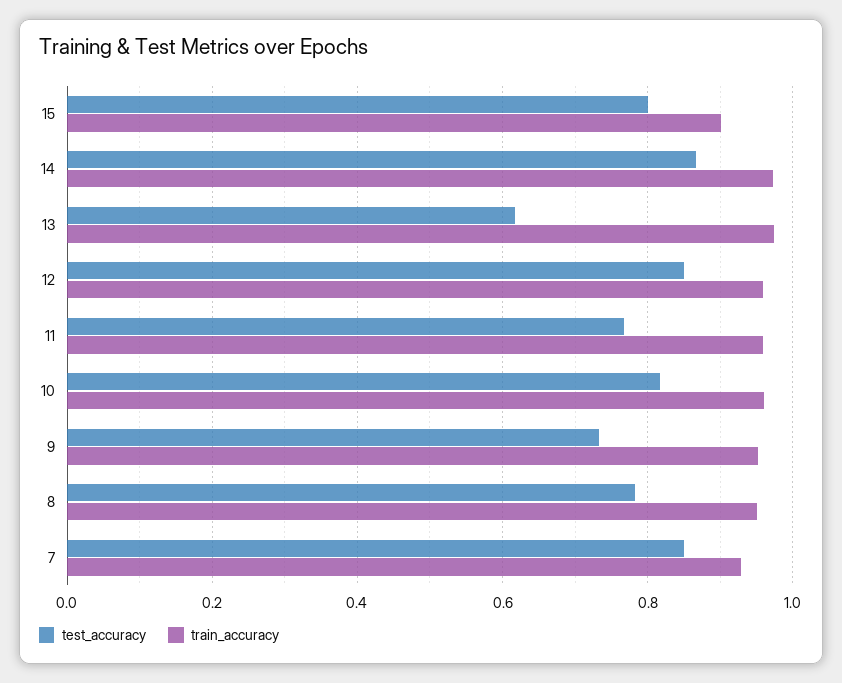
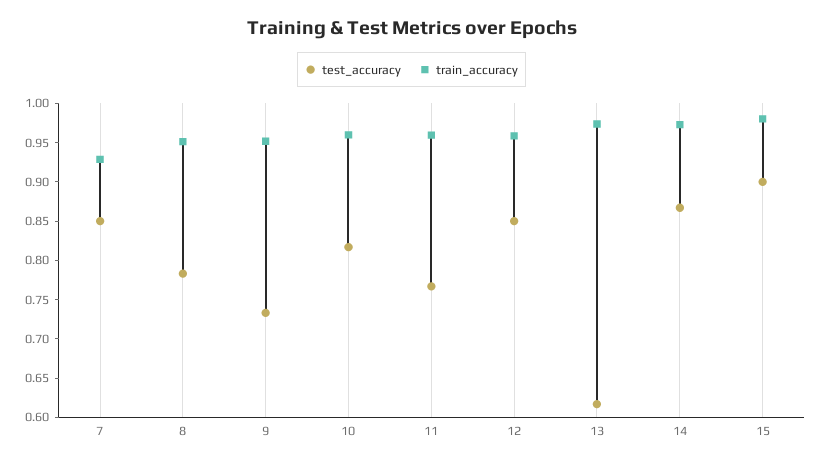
  {
    "test_accuracy": {
-     "15": 0.8,
+     "15": 0.9,
      "14": 0.86,
      "13": 0.62,
      "12": 0.86,
      "11": 0.76,
      "10": 0.82,
      "9": 0.74,
      "8": 0.78,
      "7": 0.86
    },
    "train_accuracy": {
-     "15": 0.9,
+     "15": 0.975,
      "14": 0.98,
      "13": 0.98,
      "12": 0.96,
      "11": 0.96,
      "10": 0.96,
      "9": 0.96,
      "8": 0.96,
      "7": 0.92
    }
  }

